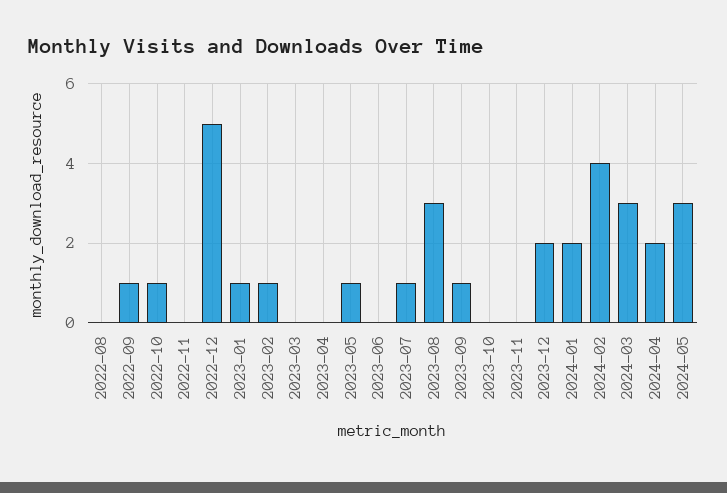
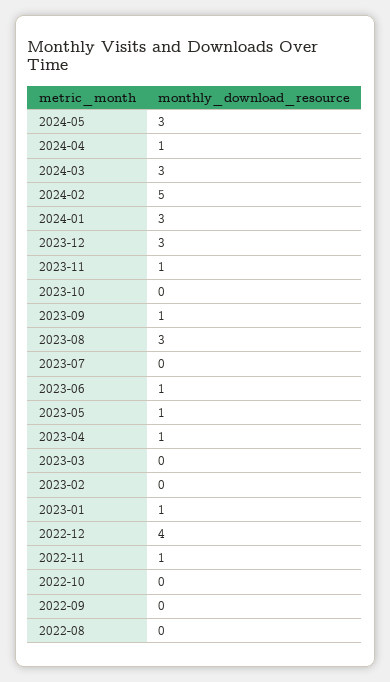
  {
    "2022-08": 0,
-   "2022-09": 1,
+   "2022-09": 0,
-   "2022-10": 1,
+   "2022-10": 0,
-   "2022-11": 0,
+   "2022-11": 1,
-   "2022-12": 5,
+   "2022-12": 4,
    "2023-01": 1,
-   "2023-02": 1,
+   "2023-02": 0,
    "2023-03": 0,
-   "2023-04": 0,
+   "2023-04": 1,
    "2023-05": 1,
-   "2023-06": 0,
+   "2023-06": 1,
-   "2023-07": 1,
+   "2023-07": 0,
    "2023-08": 3,
    "2023-09": 1,
    "2023-10": 0,
-   "2023-11": 0,
+   "2023-11": 1,
-   "2023-12": 2,
+   "2023-12": 3,
-   "2024-01": 2,
+   "2024-01": 3,
-   "2024-02": 4,
+   "2024-02": 5,
    "2024-03": 3,
-   "2024-04": 2,
+   "2024-04": 1,
    "2024-05": 3
  }

